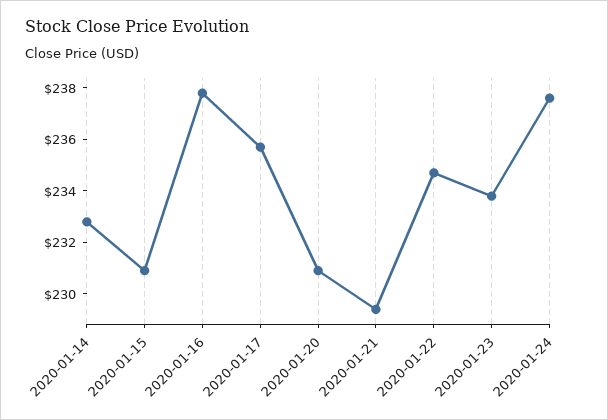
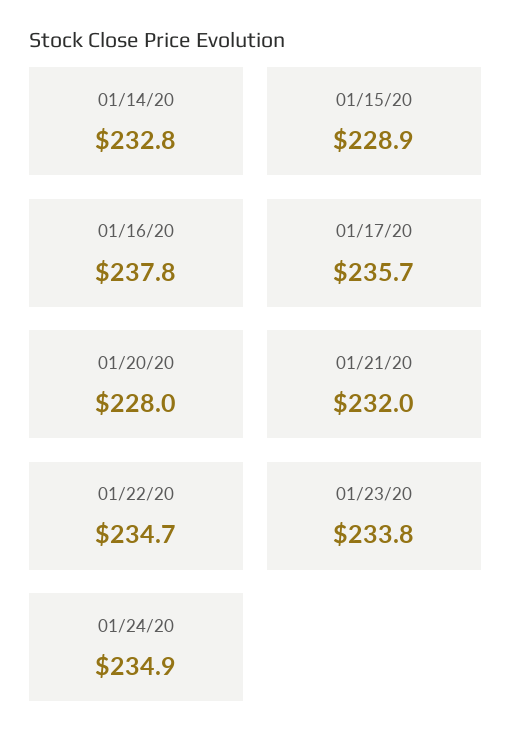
  {
    "2020-01-14": 232.8,
-   "2020-01-15": 231,
+   "2020-01-15": 228.9,
    "2020-01-16": 237.8,
    "2020-01-17": 235.7,
-   "2020-01-20": 231,
+   "2020-01-20": 228,
-   "2020-01-21": 229.5,
+   "2020-01-21": 232,
    "2020-01-22": 234.7,
    "2020-01-23": 233.8,
-   "2020-01-24": 237.5
+   "2020-01-24": 234.9
  }

